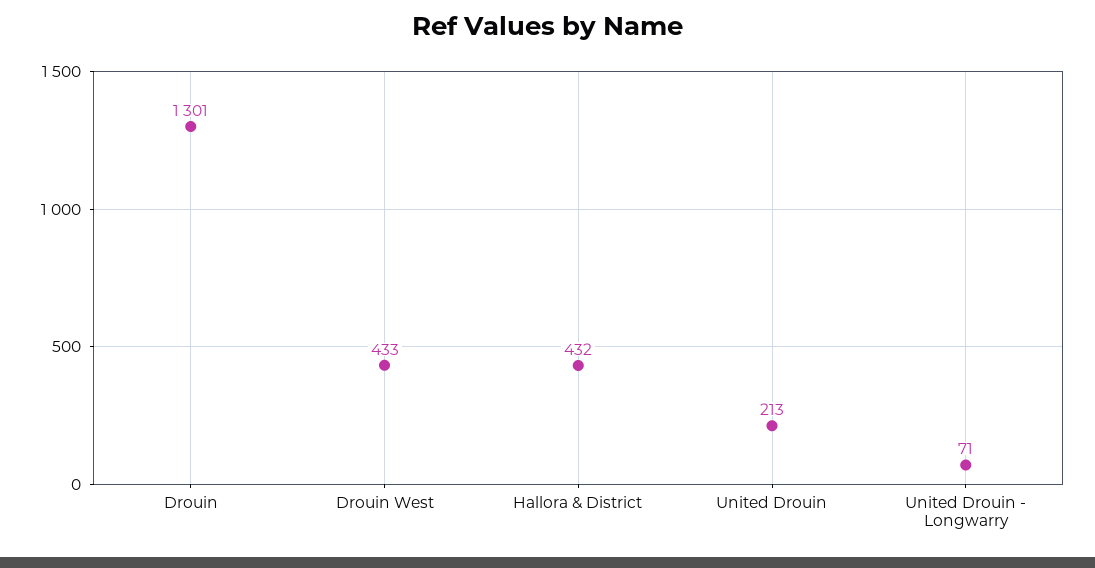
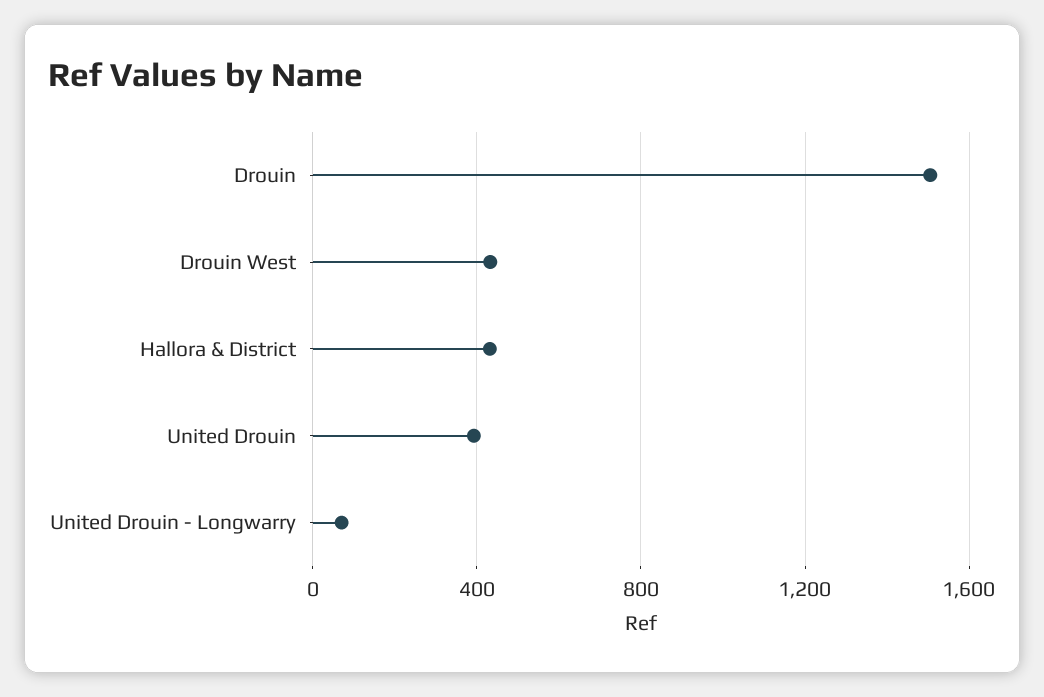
  {
-   "Drouin": 1301,
+   "Drouin": 1500,
    "Drouin West": 433,
    "Hallora & District": 432,
-   "United Drouin": 213,
+   "United Drouin": 400,
    "United Drouin - Longwarry": 71
  }

